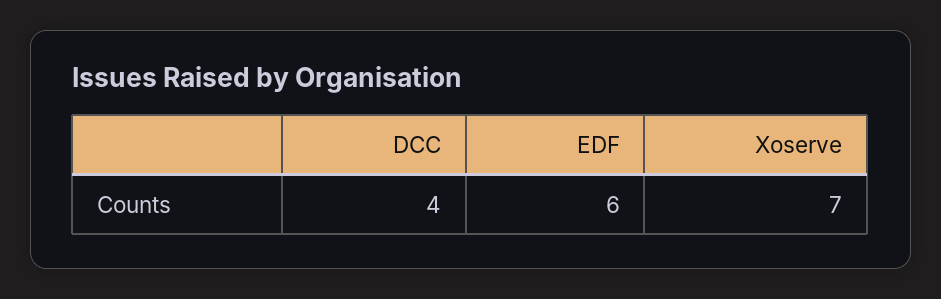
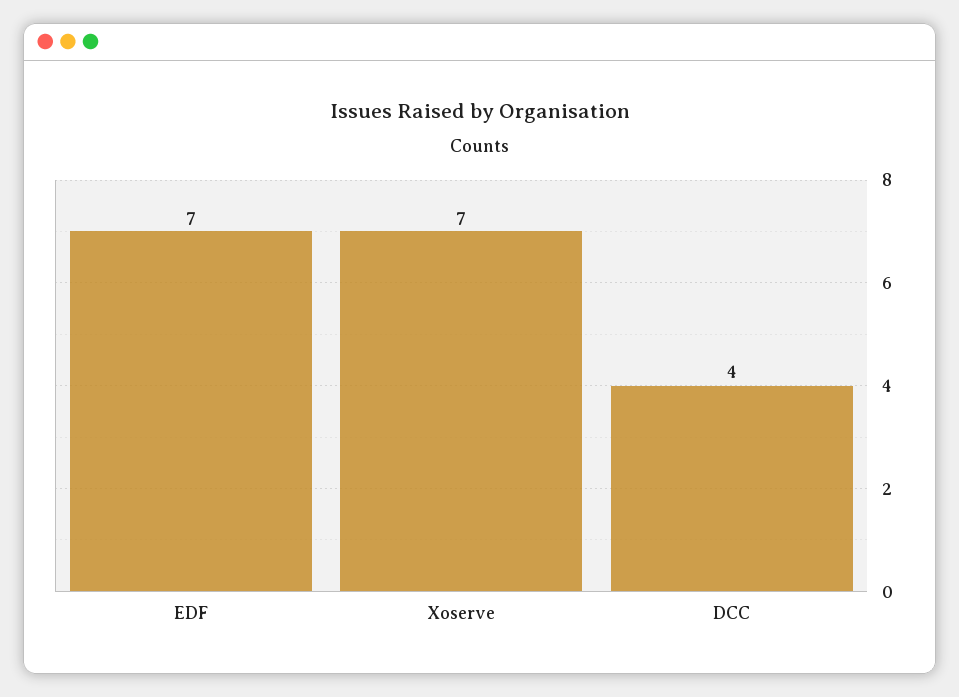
  {
    "DCC": 4,
-   "EDF": 6,
+   "EDF": 7,
    "Xoserve": 7
  }

